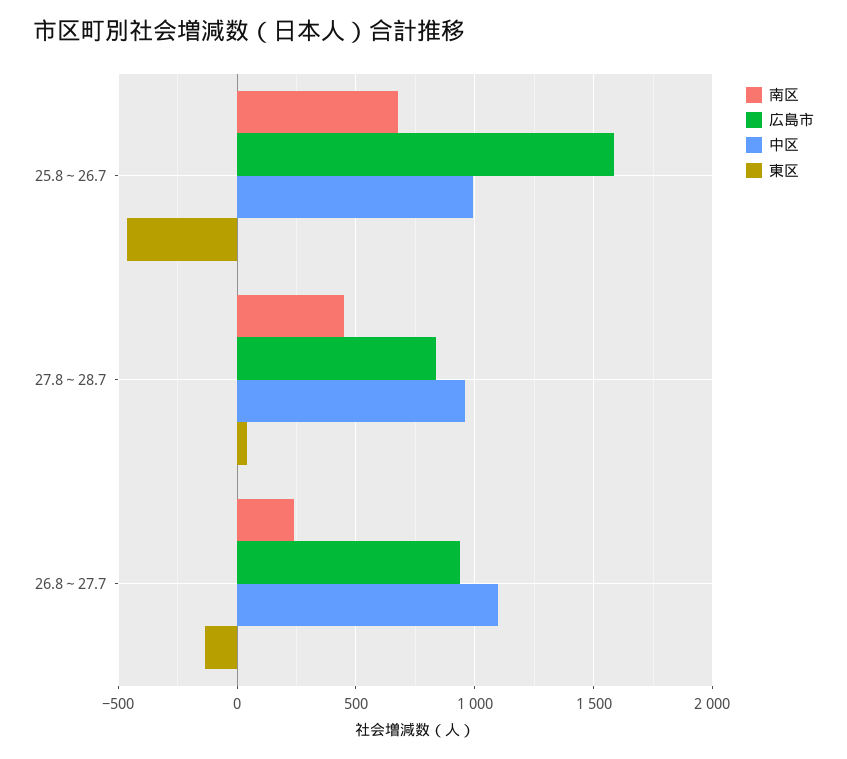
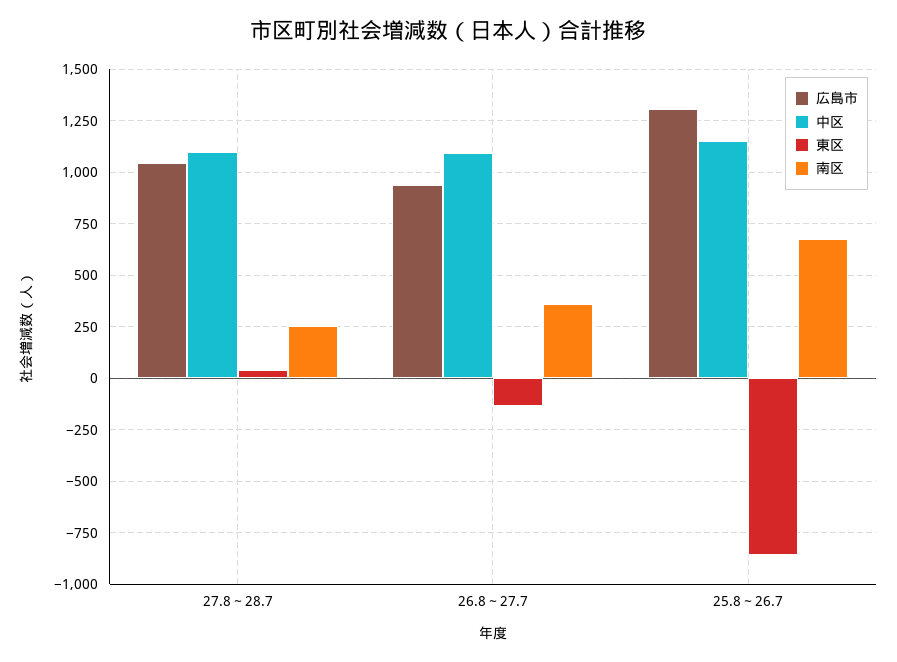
  {
    "南区": {
      "25.8～26.7": 700,
-     "27.8～28.7": 450,
+     "27.8～28.7": 250,
-     "26.8～27.7": 250
+     "26.8～27.7": 350
    },
    "広島市": {
-     "25.8～26.7": 1600,
+     "25.8～26.7": 1300,
-     "27.8～28.7": 850,
+     "27.8～28.7": 1050,
      "26.8～27.7": 950
    },
    "中区": {
-     "25.8～26.7": 1000,
+     "25.8～26.7": 1150,
-     "27.8～28.7": 950,
+     "27.8～28.7": 1100,
      "26.8～27.7": 1100
    },
    "東区": {
-     "25.8～26.7": -450,
+     "25.8～26.7": -850,
      "27.8～28.7": 50,
      "26.8～27.7": -150
    }
  }

